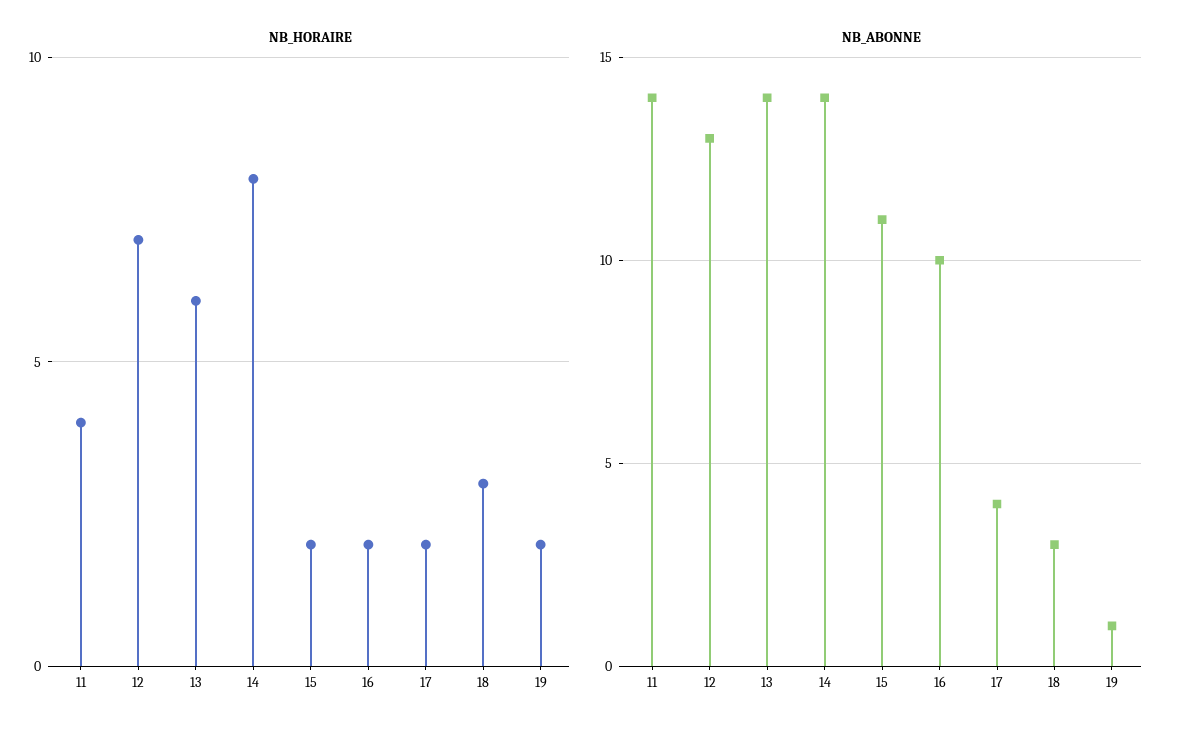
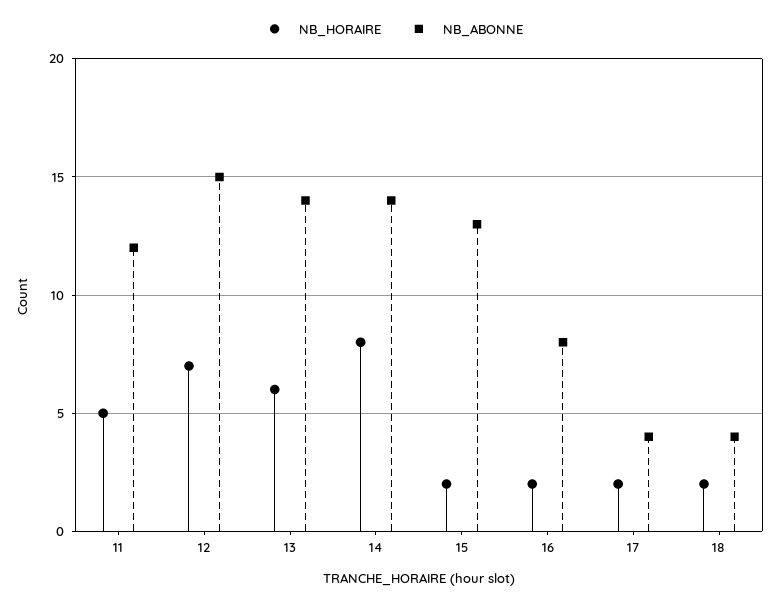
  {
    "NB_HORAIRE": {
-     "11": 4,
+     "11": 5,
      "12": 7,
      "13": 6,
      "14": 8,
      "15": 2,
      "16": 2,
      "17": 2,
-     "18": 3,
+     "18": 2
-     "19": 2
    },
    "NB_ABONNE": {
-     "11": 14,
+     "11": 12,
-     "12": 13,
+     "12": 15,
      "13": 14,
      "14": 14,
-     "15": 11,
+     "15": 13,
-     "16": 10,
+     "16": 8,
      "17": 4,
-     "18": 3,
+     "18": 4
-     "19": 1
    }
  }

